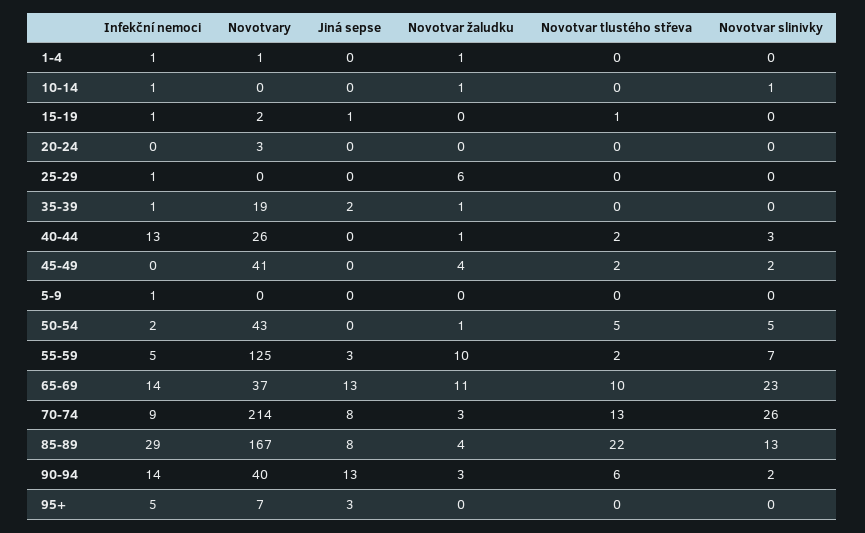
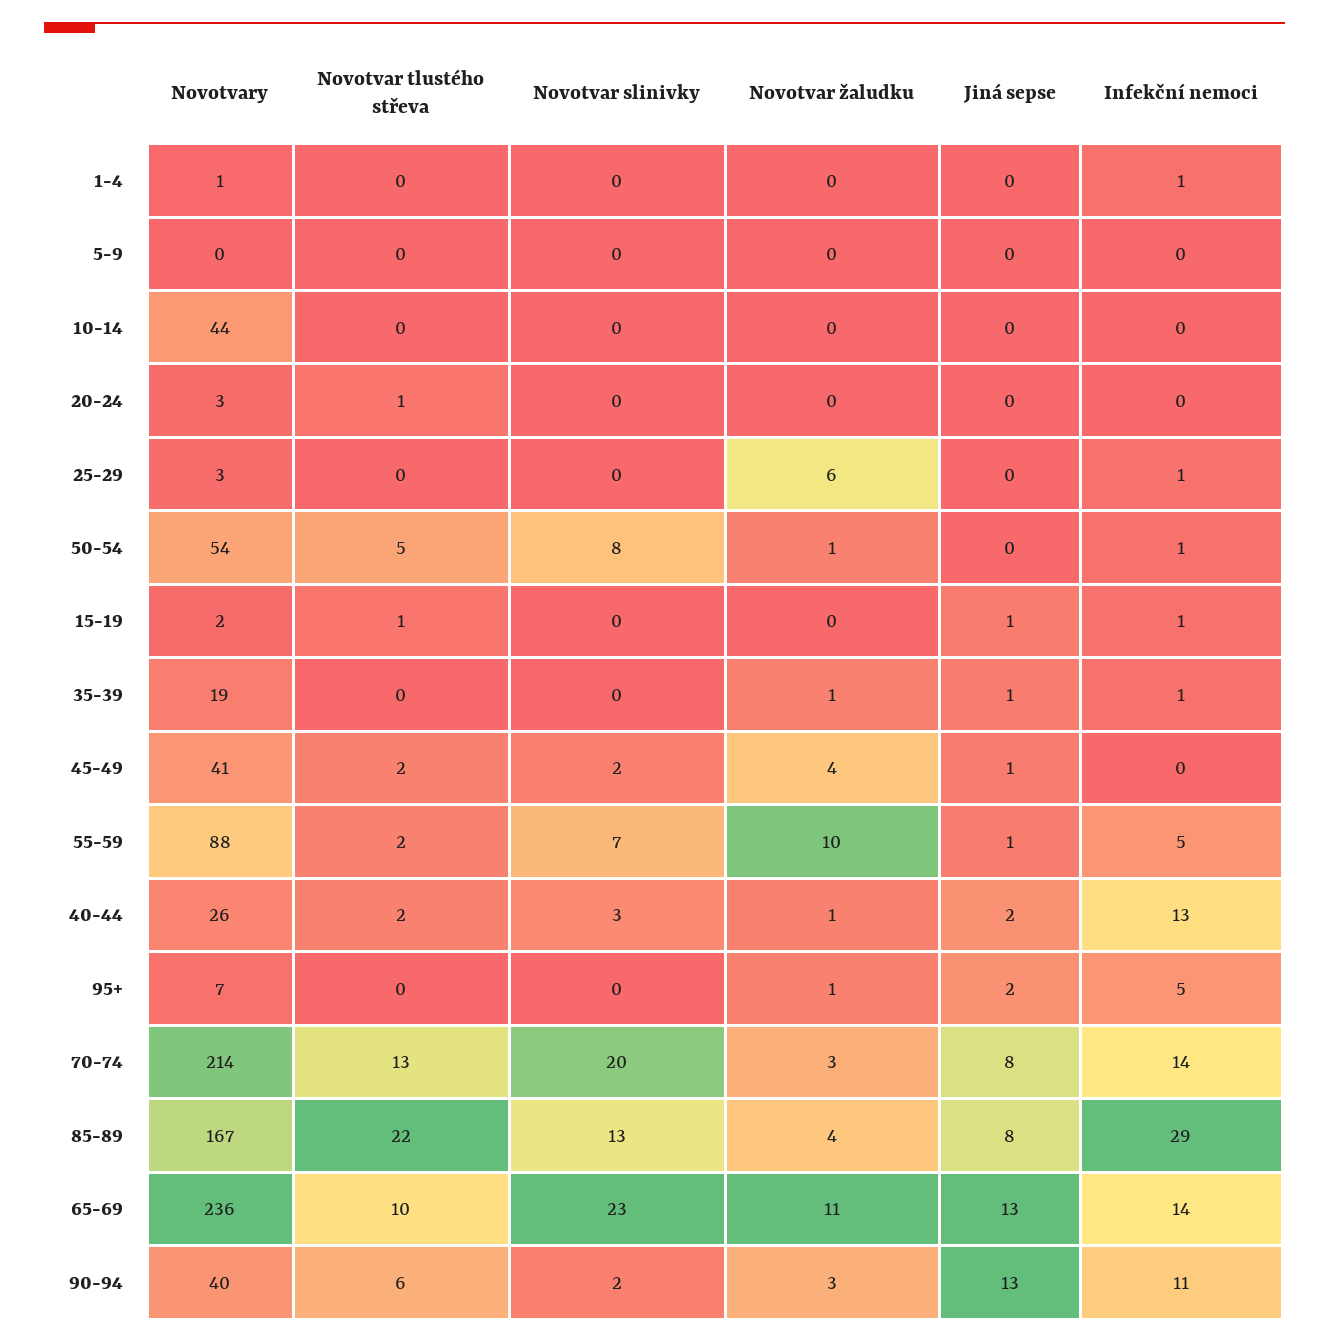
  {
    "Infekční nemoci": {
      "1-4": 1,
-     "10-14": 1,
+     "10-14": 0,
      "15-19": 1,
      "20-24": 0,
      "25-29": 1,
      "35-39": 1,
      "40-44": 13,
      "45-49": 0,
-     "5-9": 1,
+     "5-9": 0,
-     "50-54": 2,
+     "50-54": 1,
      "55-59": 5,
      "65-69": 14,
-     "70-74": 9,
+     "70-74": 14,
      "85-89": 29,
-     "90-94": 14,
+     "90-94": 11,
      "95+": 5
    },
    "Novotvary": {
      "1-4": 1,
-     "10-14": 0,
+     "10-14": 44,
      "15-19": 2,
      "20-24": 3,
-     "25-29": 0,
+     "25-29": 3,
      "35-39": 19,
      "40-44": 26,
      "45-49": 41,
      "5-9": 0,
-     "50-54": 43,
+     "50-54": 54,
-     "55-59": 125,
+     "55-59": 88,
-     "65-69": 37,
+     "65-69": 236,
      "70-74": 214,
      "85-89": 167,
      "90-94": 40,
      "95+": 7
    },
    "Jiná sepse": {
      "1-4": 0,
      "10-14": 0,
      "15-19": 1,
      "20-24": 0,
      "25-29": 0,
-     "35-39": 2,
+     "35-39": 1,
-     "40-44": 0,
+     "40-44": 2,
-     "45-49": 0,
+     "45-49": 1,
      "5-9": 0,
      "50-54": 0,
-     "55-59": 3,
+     "55-59": 1,
      "65-69": 13,
      "70-74": 8,
      "85-89": 8,
      "90-94": 13,
-     "95+": 3
+     "95+": 2
    },
    "Novotvar žaludku": {
-     "1-4": 1,
+     "1-4": 0,
-     "10-14": 1,
+     "10-14": 0,
      "15-19": 0,
      "20-24": 0,
      "25-29": 6,
      "35-39": 1,
      "40-44": 1,
      "45-49": 4,
      "5-9": 0,
      "50-54": 1,
      "55-59": 10,
      "65-69": 11,
      "70-74": 3,
      "85-89": 4,
      "90-94": 3,
-     "95+": 0
+     "95+": 1
    },
    "Novotvar tlustého střeva": {
      "1-4": 0,
      "10-14": 0,
      "15-19": 1,
-     "20-24": 0,
+     "20-24": 1,
      "25-29": 0,
      "35-39": 0,
      "40-44": 2,
      "45-49": 2,
      "5-9": 0,
      "50-54": 5,
      "55-59": 2,
      "65-69": 10,
      "70-74": 13,
      "85-89": 22,
      "90-94": 6,
      "95+": 0
    },
    "Novotvar slinivky": {
      "1-4": 0,
-     "10-14": 1,
+     "10-14": 0,
      "15-19": 0,
      "20-24": 0,
      "25-29": 0,
      "35-39": 0,
      "40-44": 3,
      "45-49": 2,
      "5-9": 0,
-     "50-54": 5,
+     "50-54": 8,
      "55-59": 7,
      "65-69": 23,
-     "70-74": 26,
+     "70-74": 20,
      "85-89": 13,
      "90-94": 2,
      "95+": 0
    }
  }

